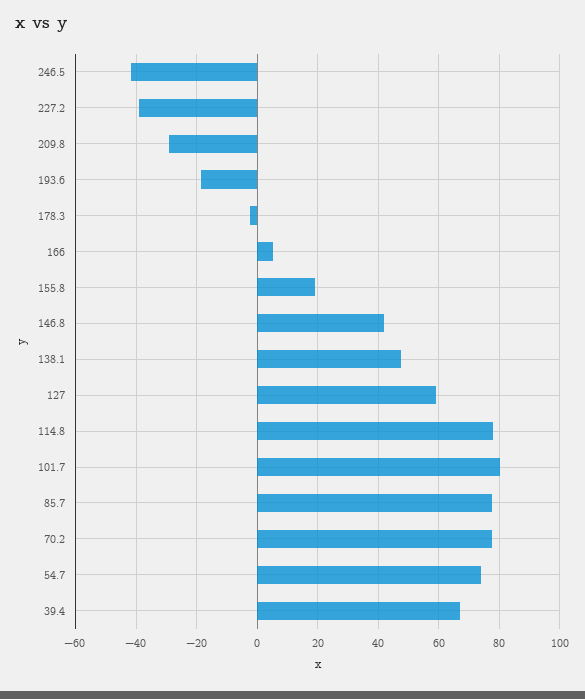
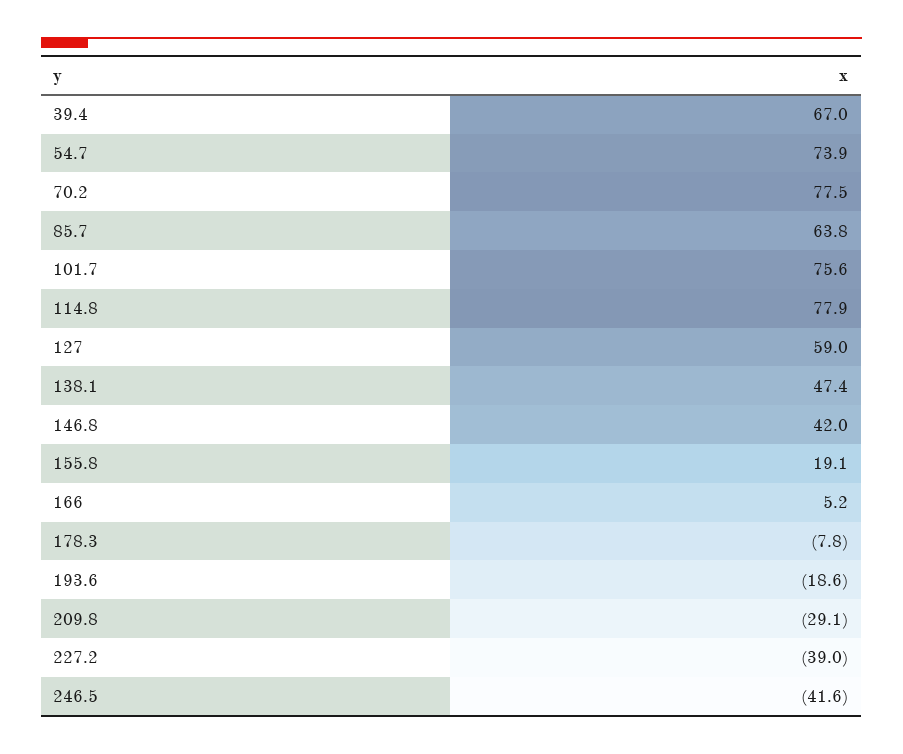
  {
    "246.5": -41.6,
    "227.2": -39,
    "209.8": -29.1,
    "193.6": -18.6,
-   "178.3": -2,
+   "178.3": -7.8,
    "166": 5.2,
    "155.8": 19.1,
    "146.8": 42,
    "138.1": 47.4,
    "127": 59,
    "114.8": 77.9,
-   "101.7": 80,
+   "101.7": 75.6,
-   "85.7": 78,
+   "85.7": 63.8,
    "70.2": 77.5,
    "54.7": 73.9,
    "39.4": 67
  }

